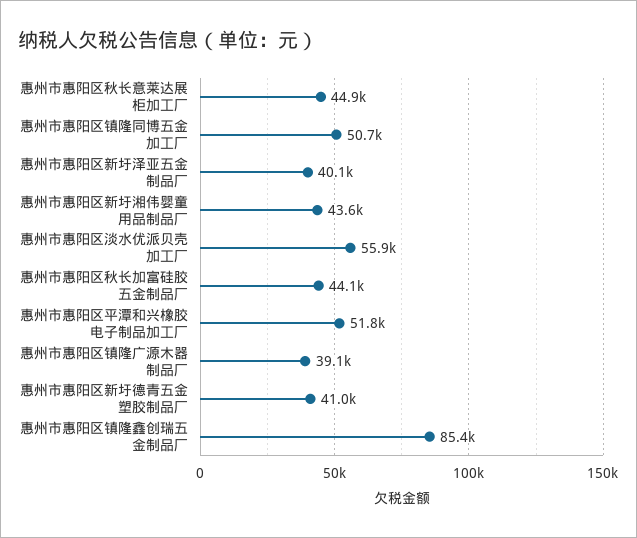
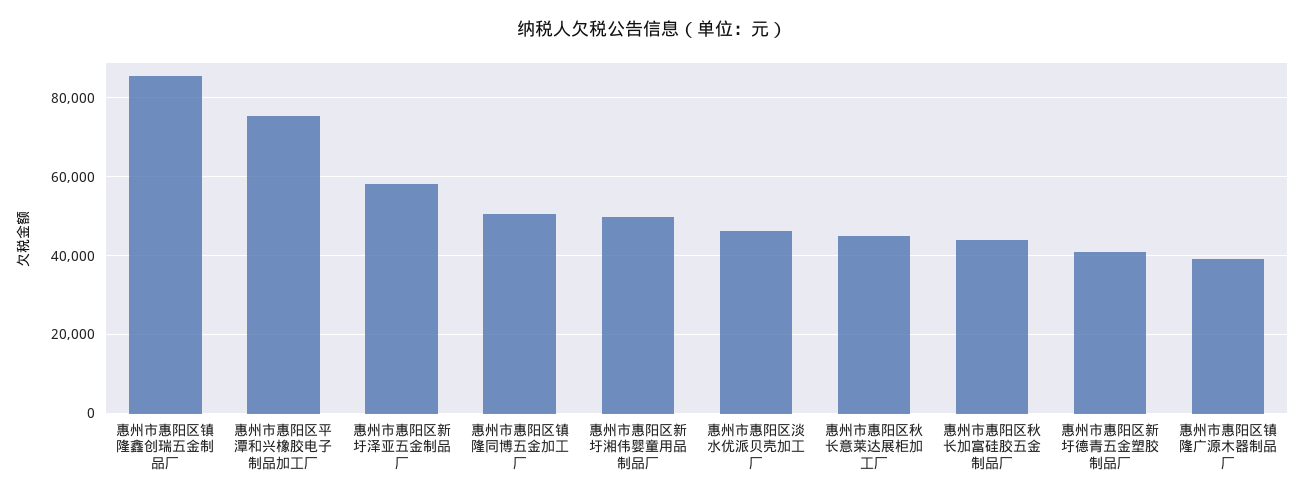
  {
    "惠州市惠阳区秋长意莱达展柜加工厂": 44900,
    "惠州市惠阳区镇隆同博五金加工厂": 50700,
-   "惠州市惠阳区新圩泽亚五金制品厂": 40100,
+   "惠州市惠阳区新圩泽亚五金制品厂": 58000,
-   "惠州市惠阳区新圩湘伟婴童用品制品厂": 43600,
+   "惠州市惠阳区新圩湘伟婴童用品制品厂": 50000,
-   "惠州市惠阳区淡水优派贝壳加工厂": 55900,
+   "惠州市惠阳区淡水优派贝壳加工厂": 46000,
    "惠州市惠阳区秋长加富硅胶五金制品厂": 44100,
-   "惠州市惠阳区平潭和兴橡胶电子制品加工厂": 51800,
+   "惠州市惠阳区平潭和兴橡胶电子制品加工厂": 76000,
    "惠州市惠阳区镇隆广源木器制品厂": 39100,
    "惠州市惠阳区新圩德青五金塑胶制品厂": 41000,
    "惠州市惠阳区镇隆鑫创瑞五金制品厂": 85400
  }

